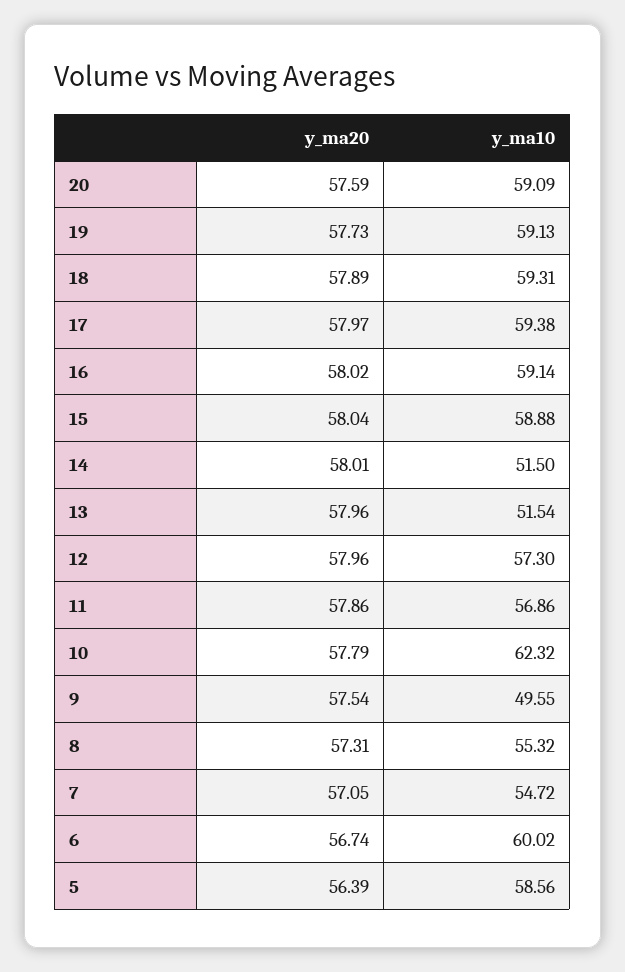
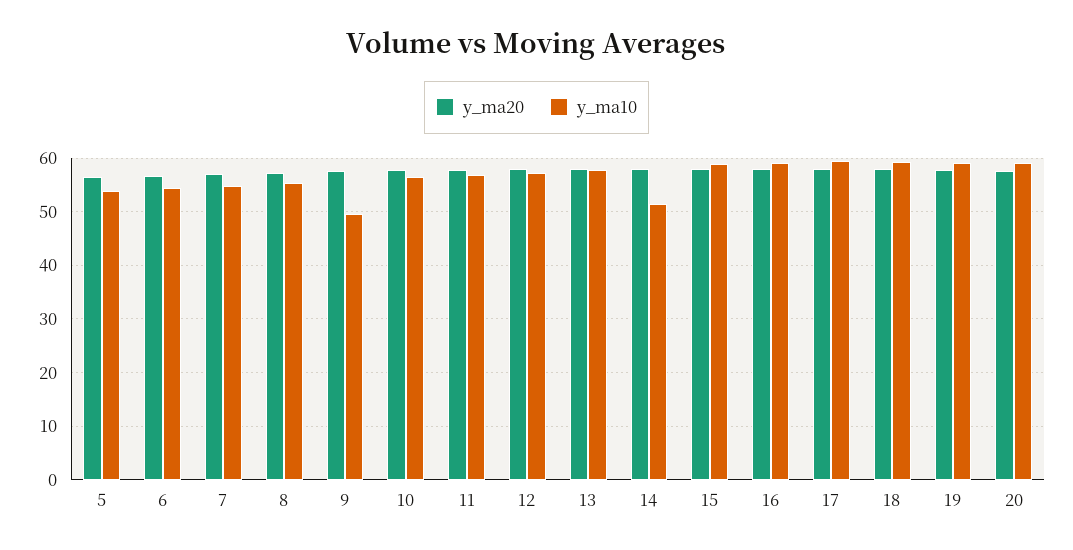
  {
    "y_ma20": {
      "20": 57.59,
      "19": 57.73,
      "18": 57.89,
      "17": 57.97,
      "16": 58.02,
      "15": 58.04,
      "14": 58.01,
      "13": 57.96,
      "12": 57.96,
      "11": 57.86,
      "10": 57.79,
      "9": 57.54,
      "8": 57.31,
      "7": 57.05,
      "6": 56.74,
      "5": 56.39
    },
    "y_ma10": {
      "20": 59.09,
      "19": 59.13,
      "18": 59.31,
      "17": 59.38,
      "16": 59.14,
      "15": 58.88,
      "14": 51.5,
-     "13": 51.54,
+     "13": 58,
      "12": 57.3,
      "11": 56.86,
-     "10": 62.32,
+     "10": 56,
      "9": 49.55,
      "8": 55.32,
      "7": 54.72,
-     "6": 60.02,
+     "6": 54,
-     "5": 58.56
+     "5": 54
    }
  }

